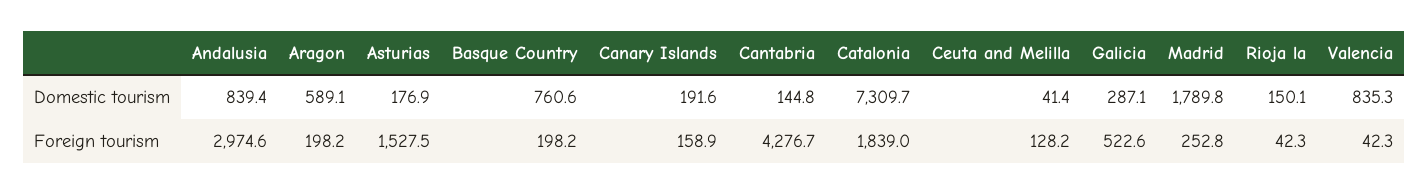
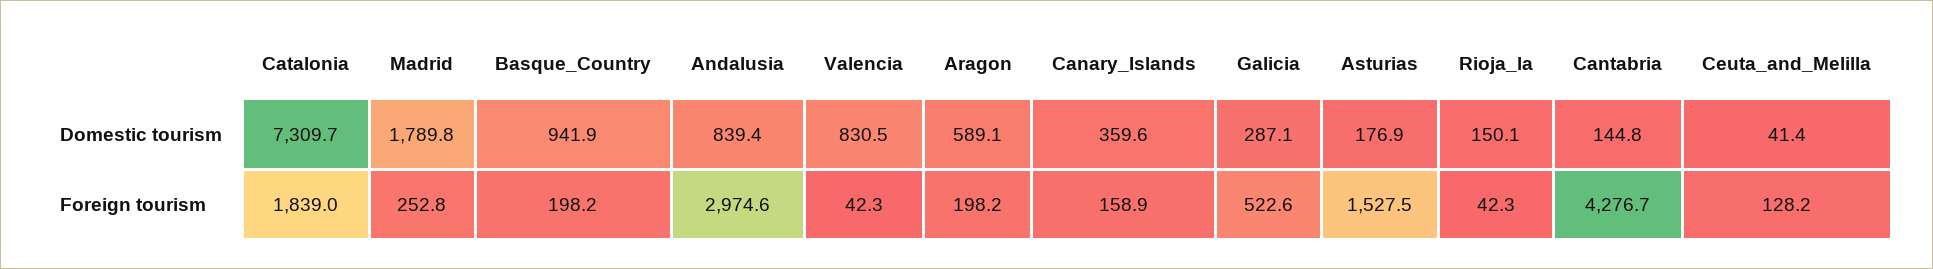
  {
    "Andalusia": {
      "Domestic tourism": 839.4,
      "Foreign tourism": 2974.6
    },
    "Aragon": {
      "Domestic tourism": 589.1,
      "Foreign tourism": 198.2
    },
    "Asturias": {
      "Domestic tourism": 176.9,
      "Foreign tourism": 1527.5
    },
    "Basque Country": {
-     "Domestic tourism": 760.6,
+     "Domestic tourism": 941.9,
      "Foreign tourism": 198.2
    },
    "Canary Islands": {
-     "Domestic tourism": 191.6,
+     "Domestic tourism": 359.6,
      "Foreign tourism": 158.9
    },
    "Cantabria": {
      "Domestic tourism": 144.8,
      "Foreign tourism": 4276.7
    },
    "Catalonia": {
      "Domestic tourism": 7309.7,
      "Foreign tourism": 1839
    },
    "Ceuta and Melilla": {
      "Domestic tourism": 41.4,
      "Foreign tourism": 128.2
    },
    "Galicia": {
      "Domestic tourism": 287.1,
      "Foreign tourism": 522.6
    },
    "Madrid": {
      "Domestic tourism": 1789.8,
      "Foreign tourism": 252.8
    },
    "Rioja la": {
      "Domestic tourism": 150.1,
      "Foreign tourism": 42.3
    },
    "Valencia": {
-     "Domestic tourism": 835.3,
+     "Domestic tourism": 830.5,
      "Foreign tourism": 42.3
    }
  }

